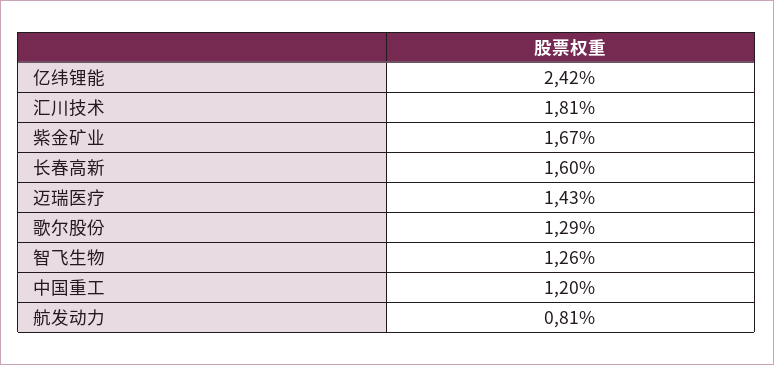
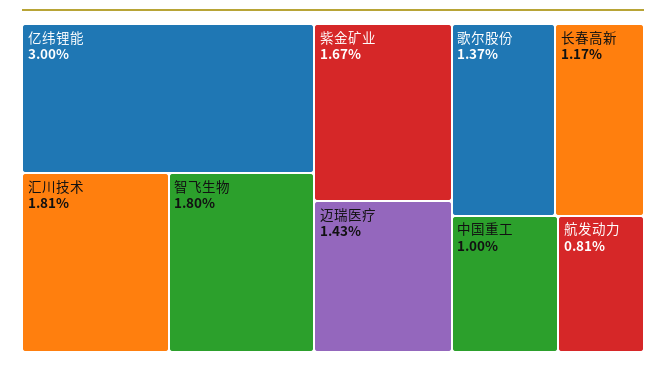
  {
-   "亿纬锂能": 2.42,
+   "亿纬锂能": 3,
    "汇川技术": 1.81,
    "紫金矿业": 1.67,
-   "长春高新": 1.6,
+   "长春高新": 1.17,
    "迈瑞医疗": 1.43,
-   "歌尔股份": 1.29,
+   "歌尔股份": 1.37,
-   "智飞生物": 1.26,
+   "智飞生物": 1.8,
-   "中国重工": 1.2,
+   "中国重工": 1,
    "航发动力": 0.81
  }

